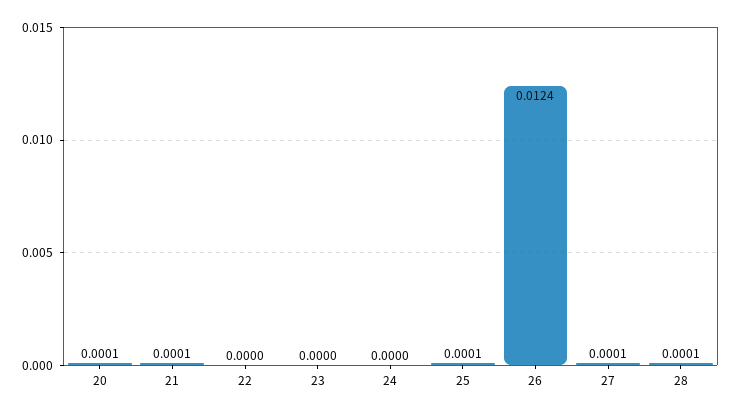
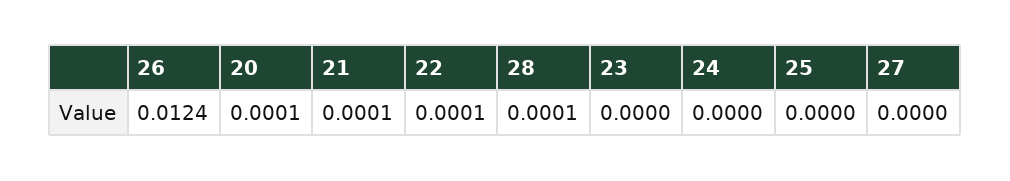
  {
    "20": 0.0001,
    "21": 0.0001,
-   "22": 0,
+   "22": 0.0001,
    "23": 0,
    "24": 0,
-   "25": 0.0001,
+   "25": 0,
    "26": 0.0124,
-   "27": 0.0001,
+   "27": 0,
    "28": 0.0001
  }

